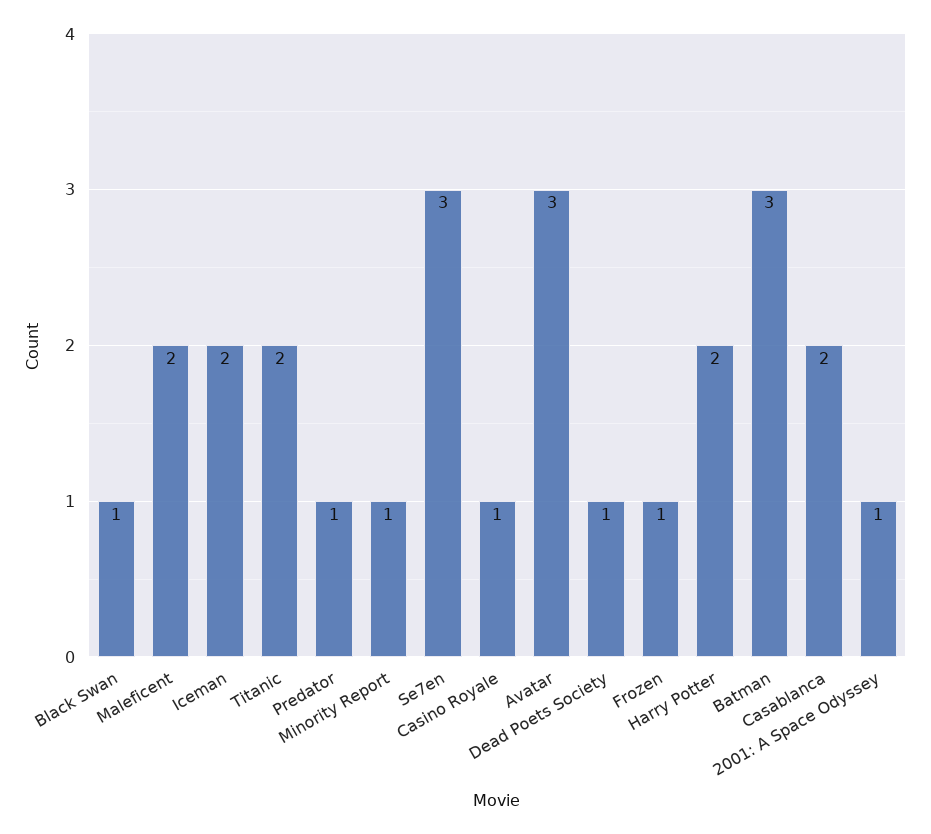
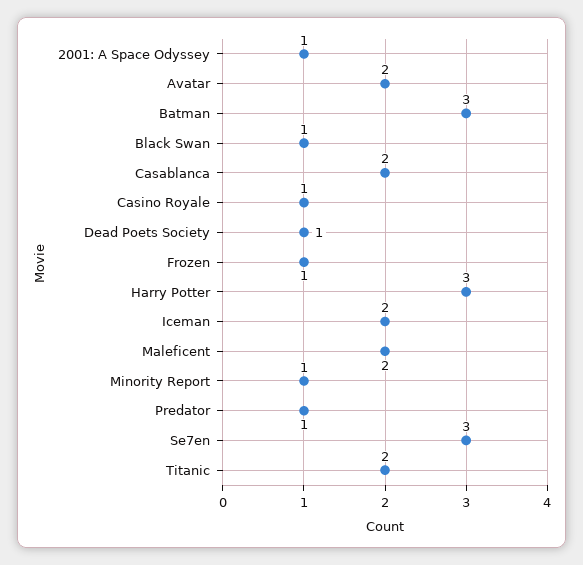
  {
    "Black Swan": 1,
    "Maleficent": 2,
    "Iceman": 2,
    "Titanic": 2,
    "Predator": 1,
    "Minority Report": 1,
    "Se7en": 3,
    "Casino Royale": 1,
-   "Avatar": 3,
+   "Avatar": 2,
    "Dead Poets Society": 1,
    "Frozen": 1,
-   "Harry Potter": 2,
+   "Harry Potter": 3,
    "Batman": 3,
    "Casablanca": 2,
    "2001: A Space Odyssey": 1
  }

